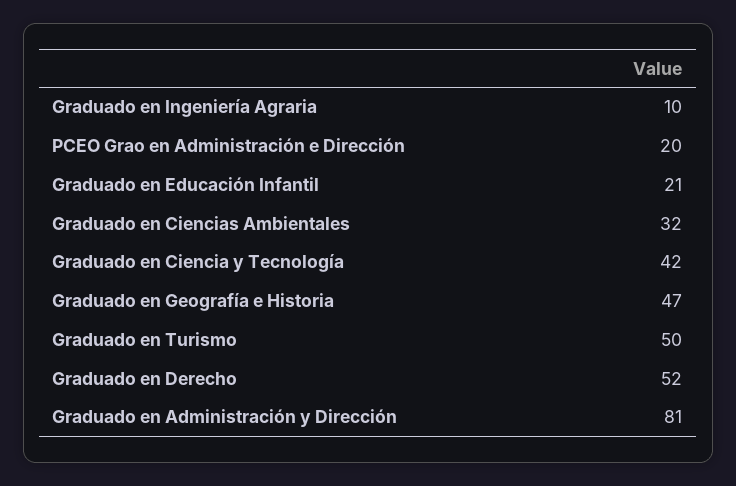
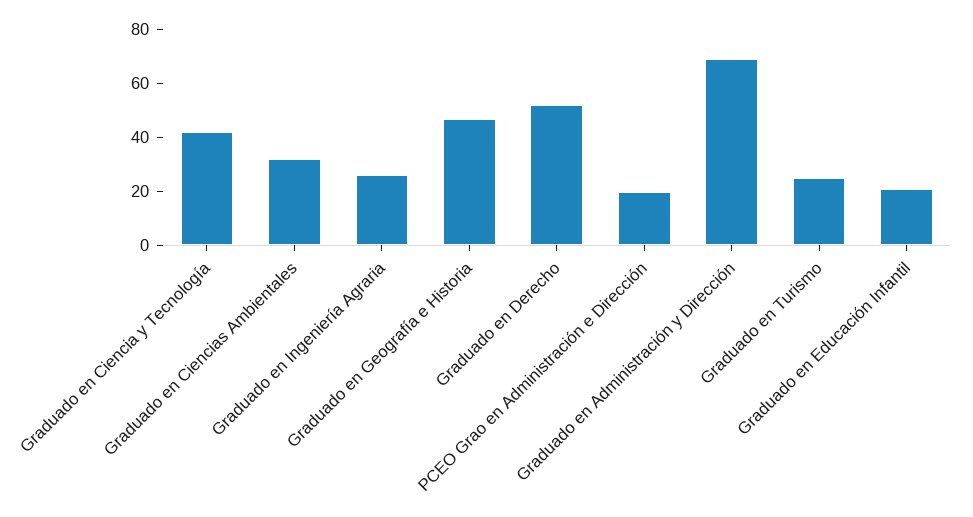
  {
-   "Graduado en Ingeniería Agraria": 10,
+   "Graduado en Ingeniería Agraria": 25,
    "PCEO Grao en Administración e Dirección": 20,
    "Graduado en Educación Infantil": 21,
    "Graduado en Ciencias Ambientales": 32,
    "Graduado en Ciencia y Tecnología": 42,
    "Graduado en Geografía e Historia": 47,
-   "Graduado en Turismo": 50,
+   "Graduado en Turismo": 25,
    "Graduado en Derecho": 52,
-   "Graduado en Administración y Dirección": 81
+   "Graduado en Administración y Dirección": 70
  }

